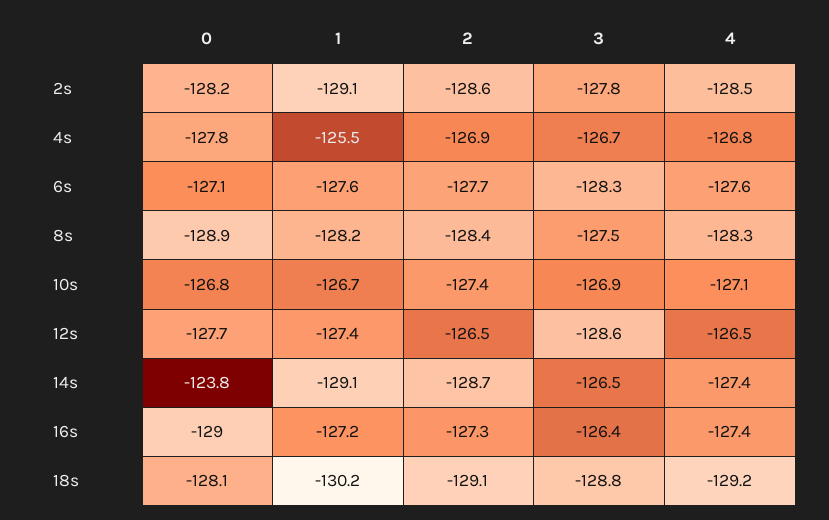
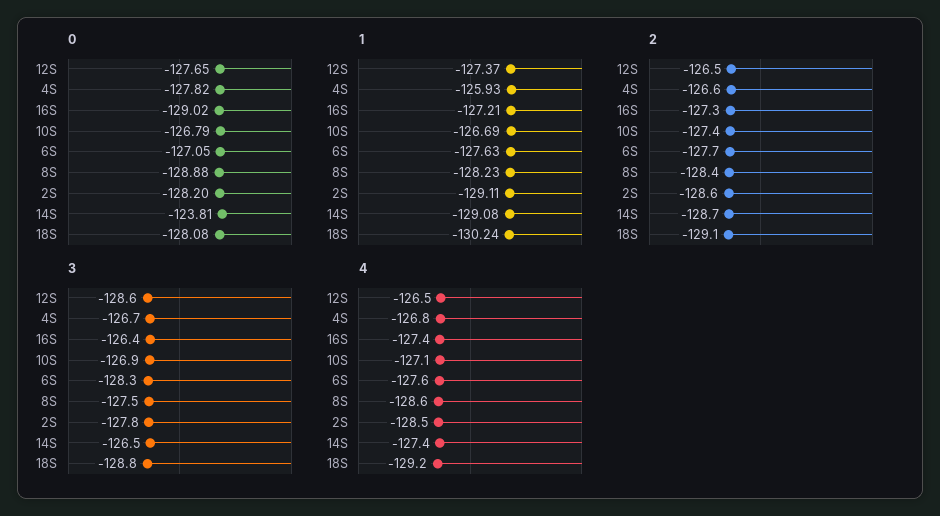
  {
    "0": {
      "2s": -128.2,
      "4s": -127.82,
      "6s": -127.05,
      "8s": -128.88,
      "10s": -126.79,
      "12s": -127.65,
      "14s": -123.81,
      "16s": -129.02,
      "18s": -128.08
    },
    "1": {
      "2s": -129.11,
-     "4s": -125.5,
+     "4s": -125.93,
      "6s": -127.63,
      "8s": -128.23,
      "10s": -126.69,
      "12s": -127.37,
      "14s": -129.08,
      "16s": -127.21,
      "18s": -130.24
    },
    "2": {
      "2s": -128.6,
-     "4s": -126.9,
+     "4s": -126.6,
      "6s": -127.7,
      "8s": -128.4,
      "10s": -127.4,
      "12s": -126.5,
      "14s": -128.7,
      "16s": -127.3,
      "18s": -129.1
    },
    "3": {
      "2s": -127.8,
      "4s": -126.7,
      "6s": -128.3,
      "8s": -127.5,
      "10s": -126.9,
      "12s": -128.6,
      "14s": -126.5,
      "16s": -126.4,
      "18s": -128.8
    },
    "4": {
      "2s": -128.5,
      "4s": -126.8,
      "6s": -127.6,
-     "8s": -128.3,
+     "8s": -128.6,
      "10s": -127.1,
      "12s": -126.5,
      "14s": -127.4,
      "16s": -127.4,
      "18s": -129.2
    }
  }

